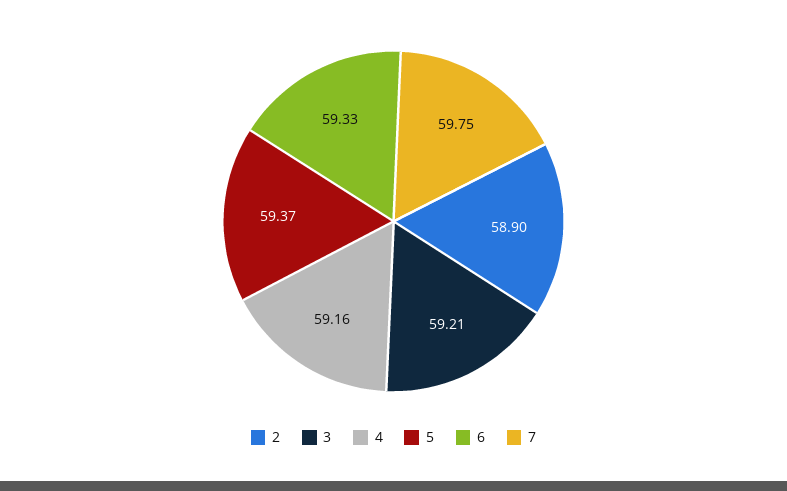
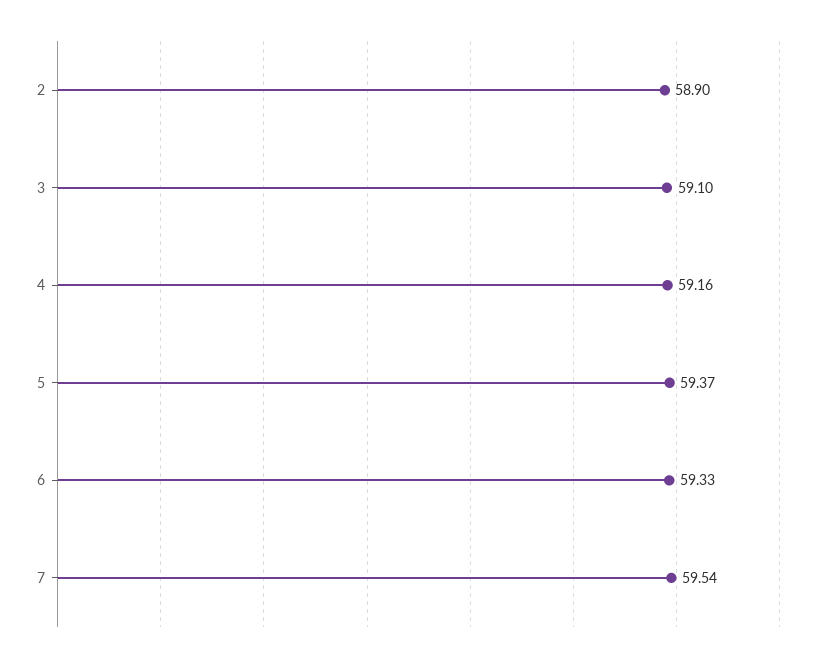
  {
    "2": 58.9,
-   "3": 59.21,
+   "3": 59.1,
    "4": 59.16,
    "5": 59.37,
    "6": 59.33,
-   "7": 59.75
+   "7": 59.54
  }

